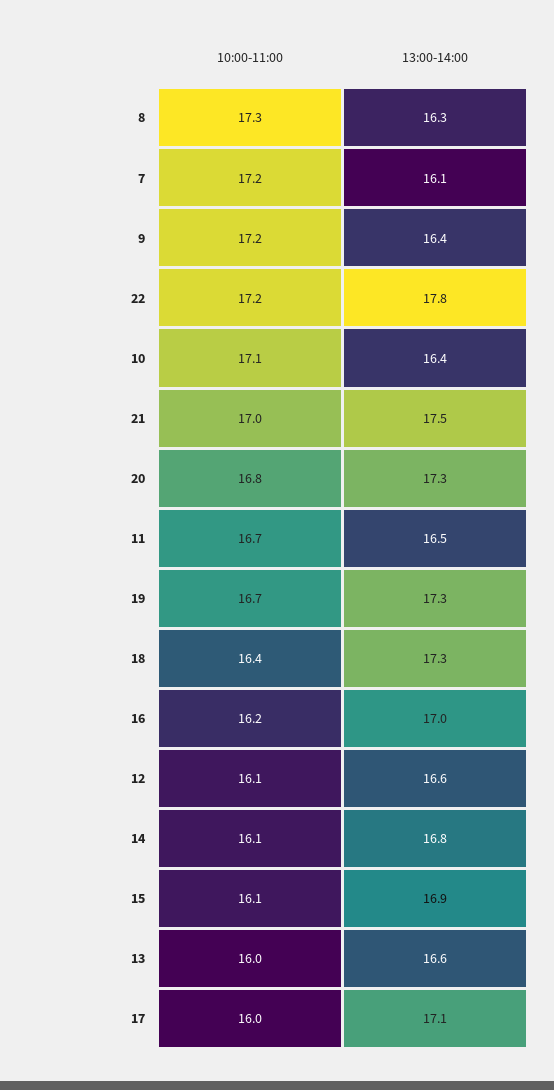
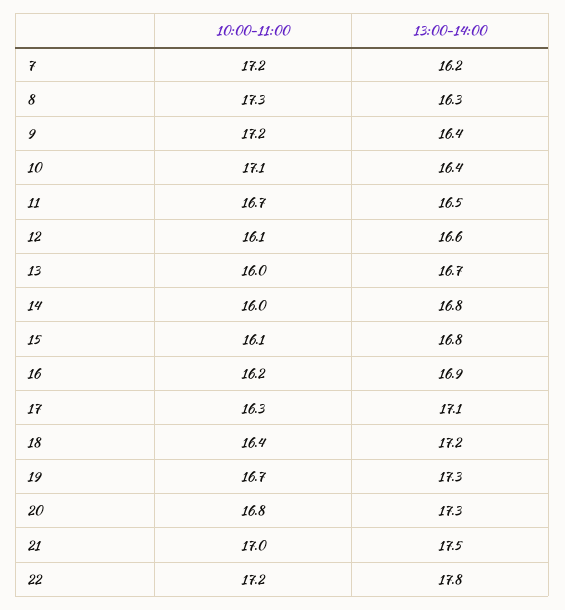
  {
    "10:00-11:00": {
      "8": 17.3,
      "7": 17.2,
      "9": 17.2,
      "22": 17.2,
      "10": 17.1,
      "21": 17,
      "20": 16.8,
      "11": 16.7,
      "19": 16.7,
      "18": 16.4,
      "16": 16.2,
      "12": 16.1,
-     "14": 16.1,
+     "14": 16,
      "15": 16.1,
      "13": 16,
-     "17": 16
+     "17": 16.3
    },
    "13:00-14:00": {
      "8": 16.3,
-     "7": 16.1,
+     "7": 16.2,
      "9": 16.4,
      "22": 17.8,
      "10": 16.4,
      "21": 17.5,
      "20": 17.3,
      "11": 16.5,
      "19": 17.3,
-     "18": 17.3,
+     "18": 17.2,
-     "16": 17,
+     "16": 16.9,
      "12": 16.6,
      "14": 16.8,
-     "15": 16.9,
+     "15": 16.8,
-     "13": 16.6,
+     "13": 16.7,
      "17": 17.1
    }
  }

